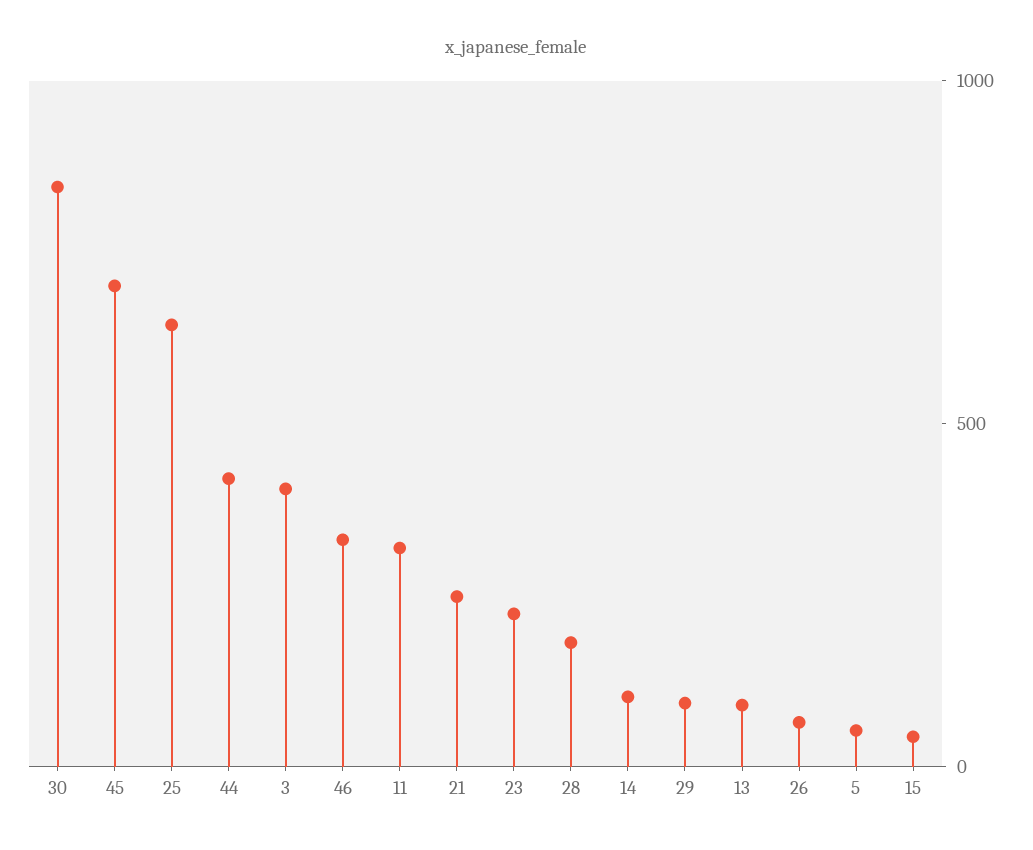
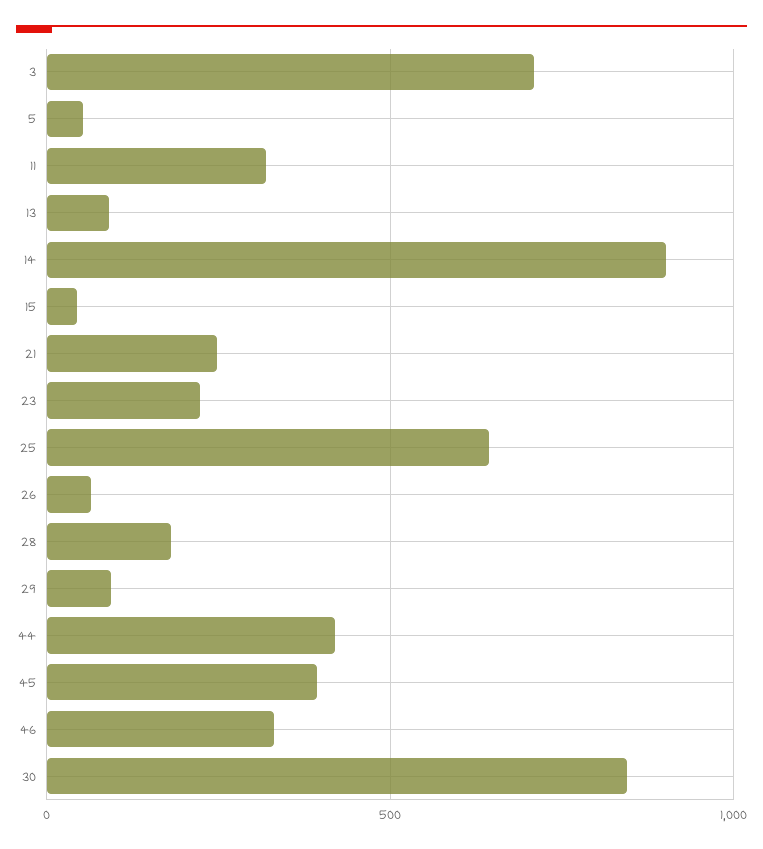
  {
    "30": 850,
-   "45": 700,
+   "45": 400,
    "25": 650,
    "44": 400,
-   "3": 400,
+   "3": 700,
    "46": 350,
    "11": 300,
    "21": 250,
    "23": 200,
    "28": 200,
-   "14": 100,
+   "14": 900,
    "29": 100,
    "13": 100,
    "26": 50,
    "5": 50,
    "15": 50
  }

